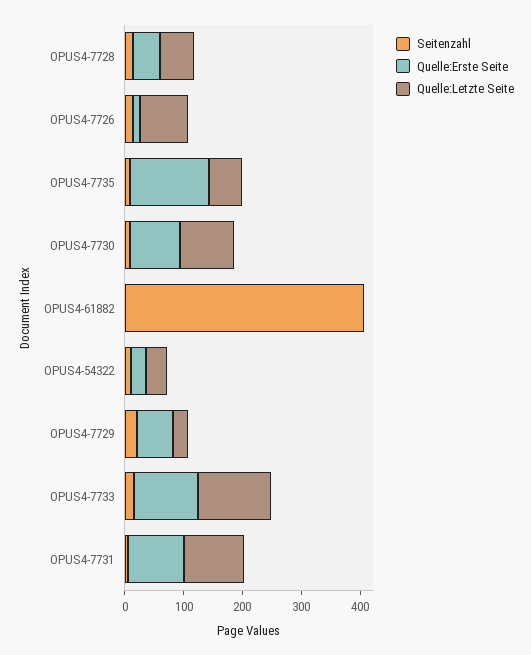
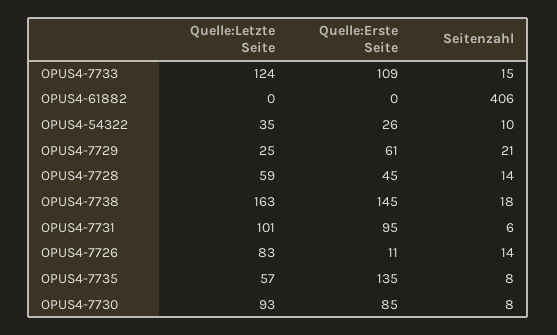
  {
    "Seitenzahl": {
      "OPUS4-7728": 14,
      "OPUS4-7726": 14,
      "OPUS4-7735": 8,
      "OPUS4-7730": 8,
      "OPUS4-61882": 406,
      "OPUS4-54322": 10,
      "OPUS4-7729": 21,
      "OPUS4-7733": 15,
-     "OPUS4-7731": 6
+     "OPUS4-7731": 6,
+     "OPUS4-7738": 18
    },
    "Quelle:Erste Seite": {
      "OPUS4-7728": 45,
      "OPUS4-7726": 11,
      "OPUS4-7735": 135,
      "OPUS4-7730": 85,
      "OPUS4-61882": 0,
      "OPUS4-54322": 26,
      "OPUS4-7729": 61,
      "OPUS4-7733": 109,
-     "OPUS4-7731": 95
+     "OPUS4-7731": 95,
+     "OPUS4-7738": 145
    },
    "Quelle:Letzte Seite": {
      "OPUS4-7728": 59,
      "OPUS4-7726": 83,
      "OPUS4-7735": 57,
      "OPUS4-7730": 93,
      "OPUS4-61882": 0,
      "OPUS4-54322": 35,
      "OPUS4-7729": 25,
      "OPUS4-7733": 124,
-     "OPUS4-7731": 101
+     "OPUS4-7731": 101,
+     "OPUS4-7738": 163
    }
  }

